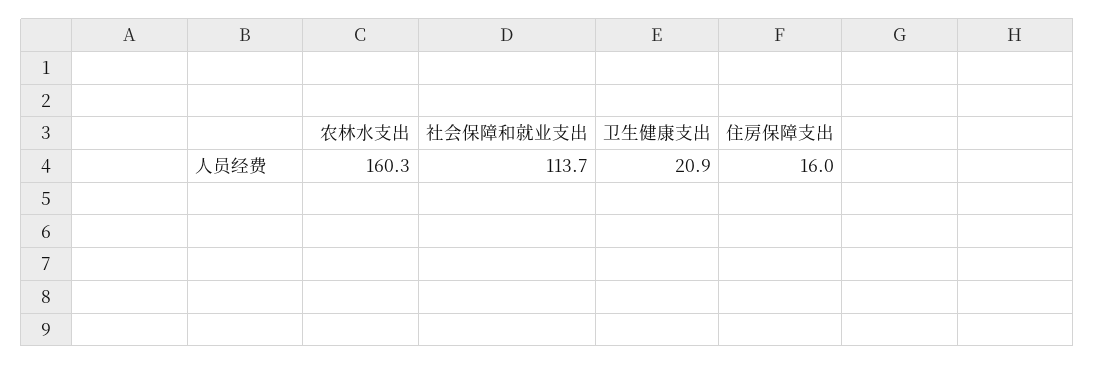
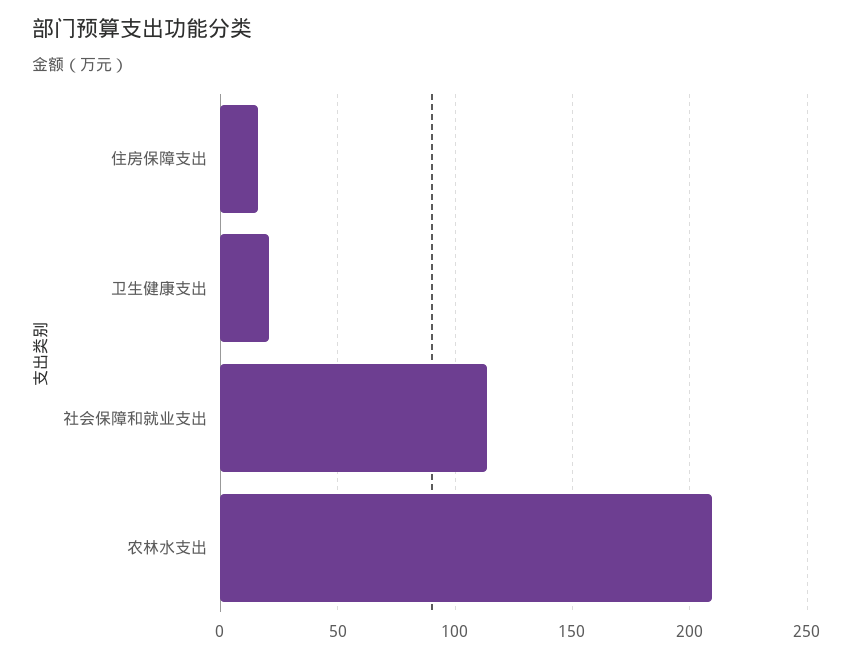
  {
-   "农林水支出": 160.3,
+   "农林水支出": 210,
    "社会保障和就业支出": 113.7,
    "卫生健康支出": 20.9,
    "住房保障支出": 16
  }

